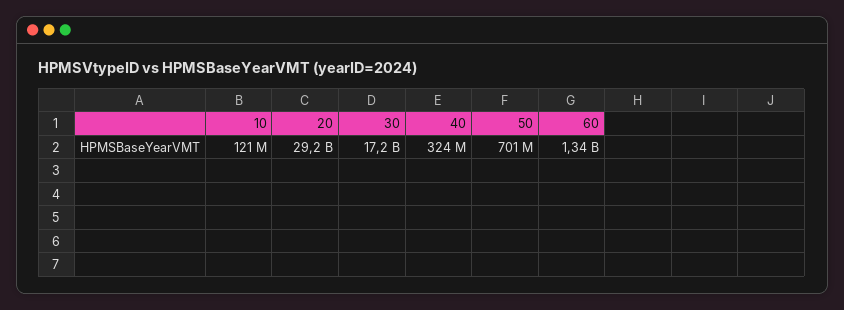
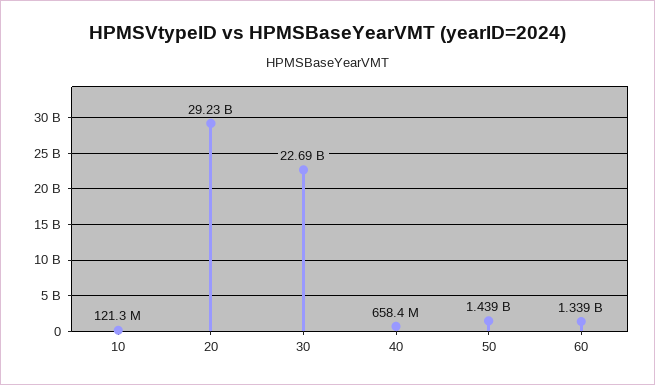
  {
    "10": 121300000,
    "20": 29230000000,
-   "30": 17200000000,
+   "30": 22690000000,
-   "40": 324000000,
+   "40": 658400000,
-   "50": 701000000,
+   "50": 1439000000,
    "60": 1339000000
  }

